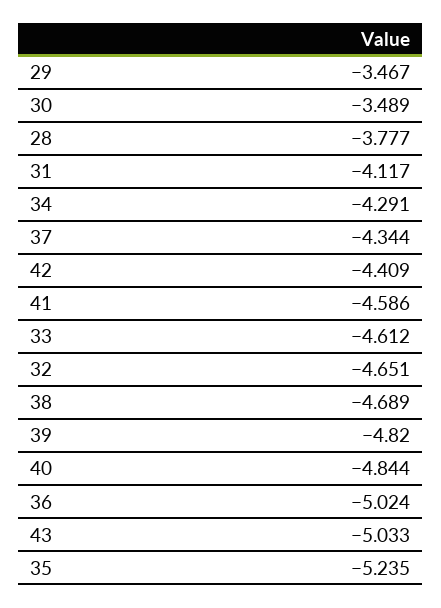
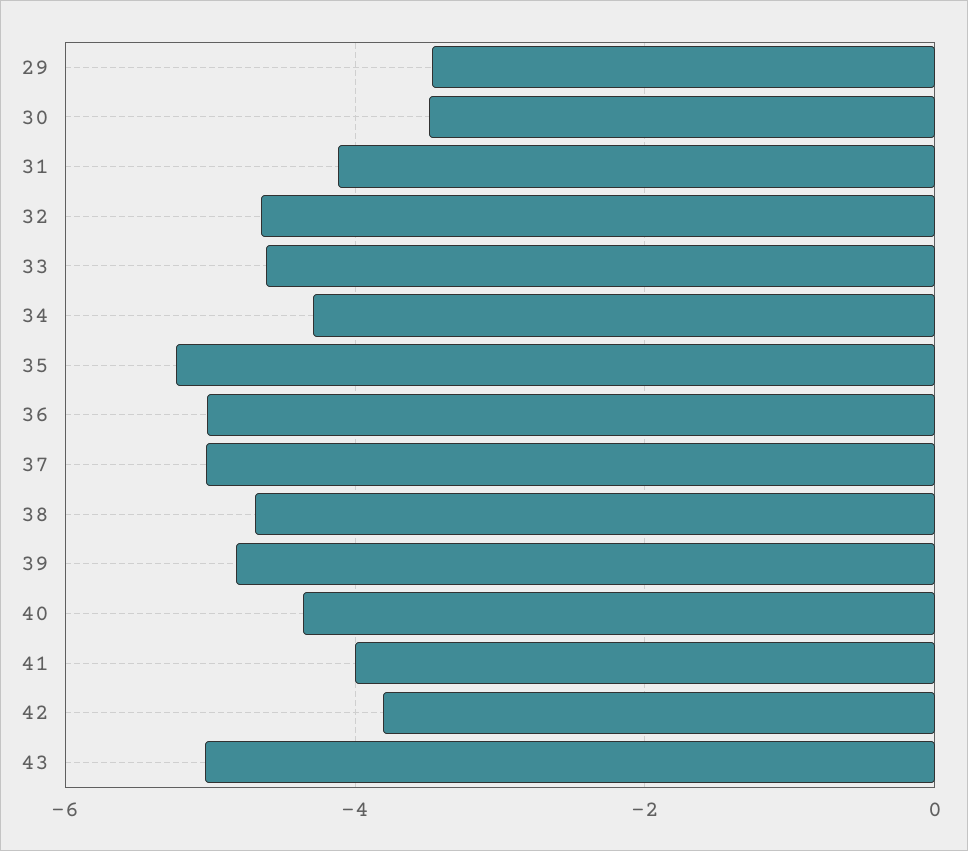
  {
    "29": -3.467,
    "30": -3.489,
-   "28": -3.777,
    "31": -4.117,
    "34": -4.291,
-   "37": -4.344,
+   "37": -5,
-   "42": -4.409,
+   "42": -3.8,
-   "41": -4.586,
+   "41": -4,
    "33": -4.612,
    "32": -4.651,
    "38": -4.689,
    "39": -4.82,
-   "40": -4.844,
+   "40": -4.4,
    "36": -5.024,
    "43": -5.033,
    "35": -5.235
  }

